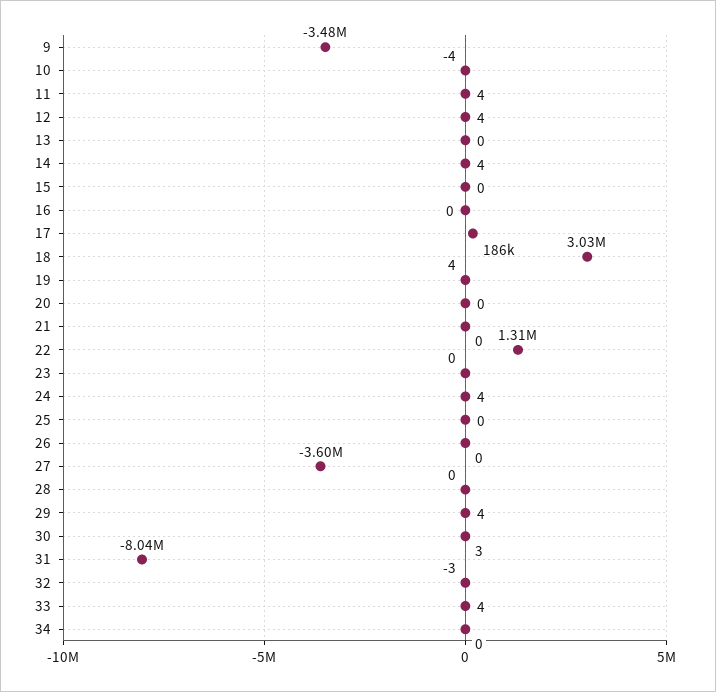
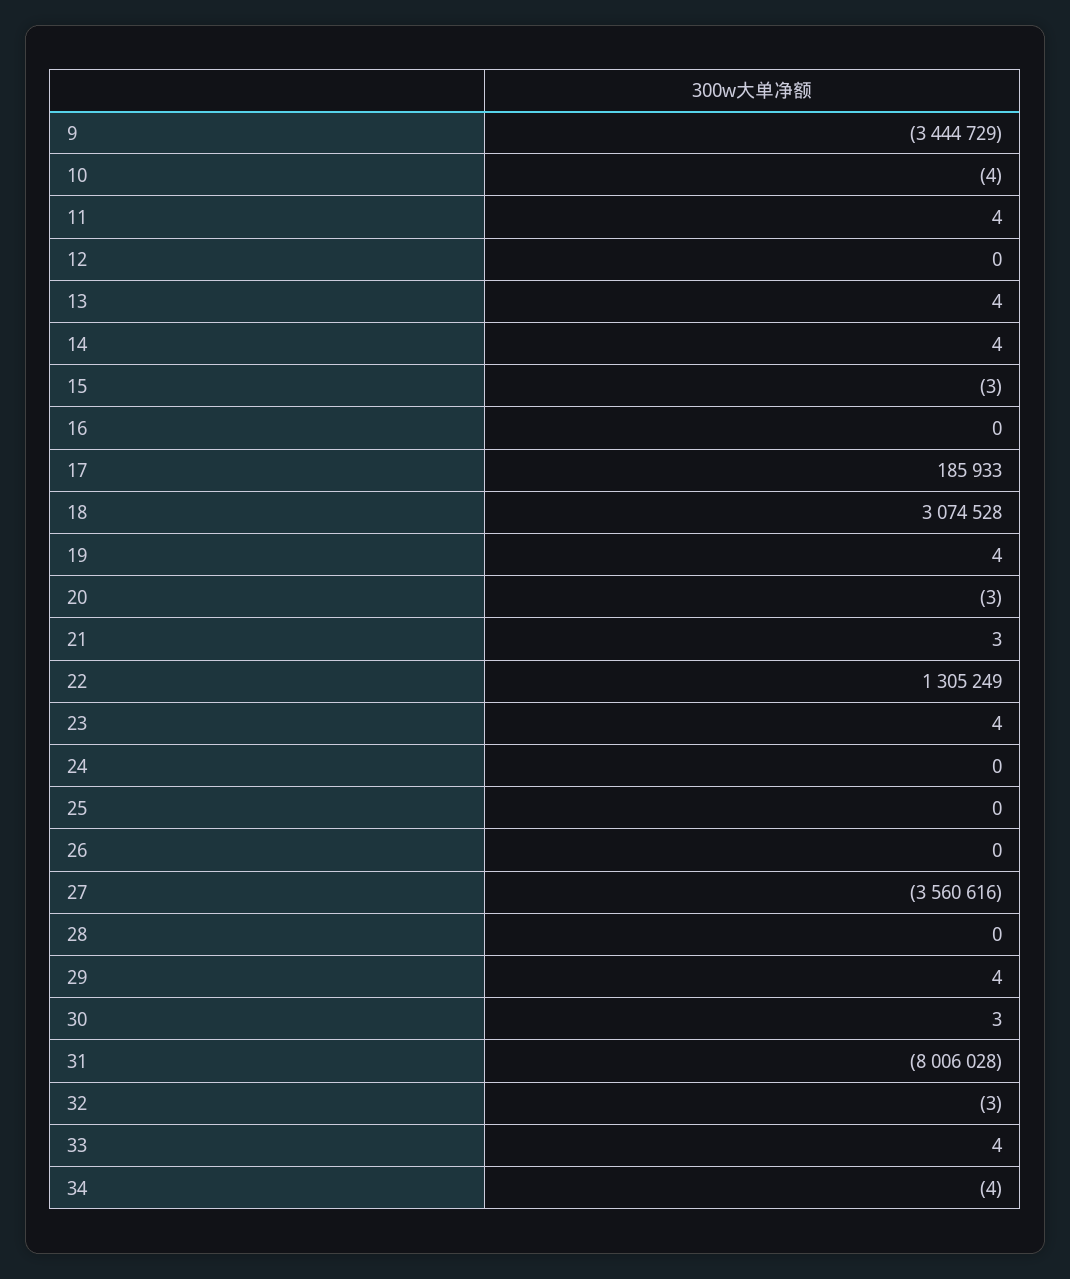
  {
-   "9": -3480000,
+   "9": -3444729,
    "10": -4,
    "11": 4,
-   "12": 4,
+   "12": 0,
-   "13": 0,
+   "13": 4,
    "14": 4,
-   "15": 0,
+   "15": -3,
    "16": 0,
    "17": 185933,
-   "18": 3030000,
+   "18": 3074528,
    "19": 4,
-   "20": 0,
+   "20": -3,
-   "21": 0,
+   "21": 3,
    "22": 1305249,
-   "23": 0,
+   "23": 4,
-   "24": 4,
+   "24": 0,
    "25": 0,
    "26": 0,
-   "27": -3600000,
+   "27": -3560616,
    "28": 0,
    "29": 4,
    "30": 3,
-   "31": -8040000,
+   "31": -8006028,
    "32": -3,
    "33": 4,
-   "34": 0
+   "34": -4
  }

